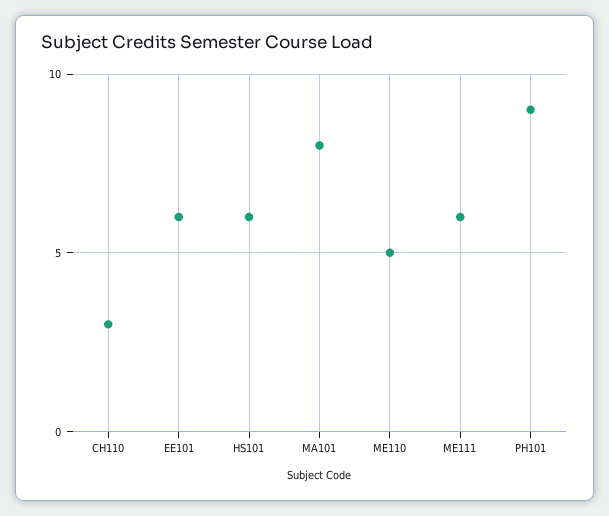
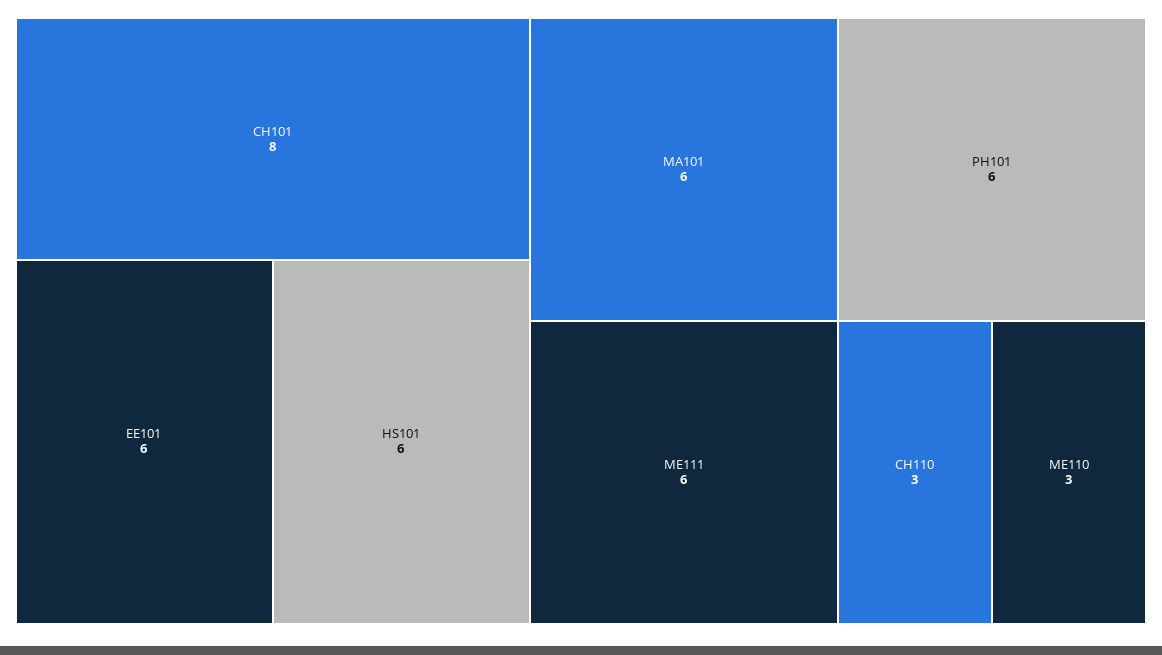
  {
    "CH110": 3,
    "EE101": 6,
    "HS101": 6,
-   "MA101": 8,
+   "MA101": 6,
-   "ME110": 5,
+   "ME110": 3,
    "ME111": 6,
-   "PH101": 9
+   "PH101": 6,
+   "CH101": 8
  }

